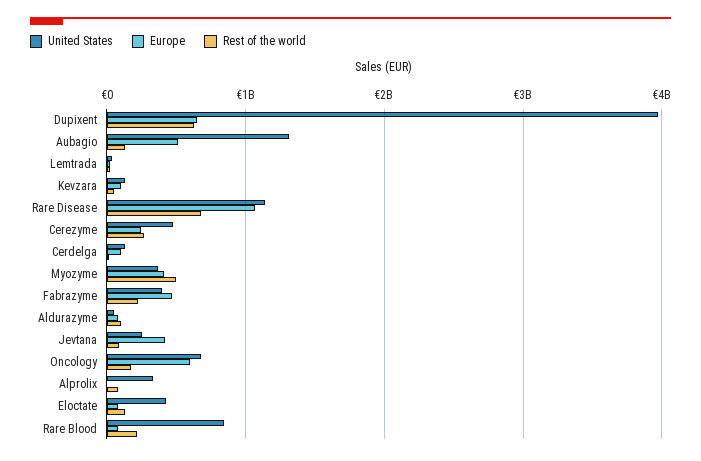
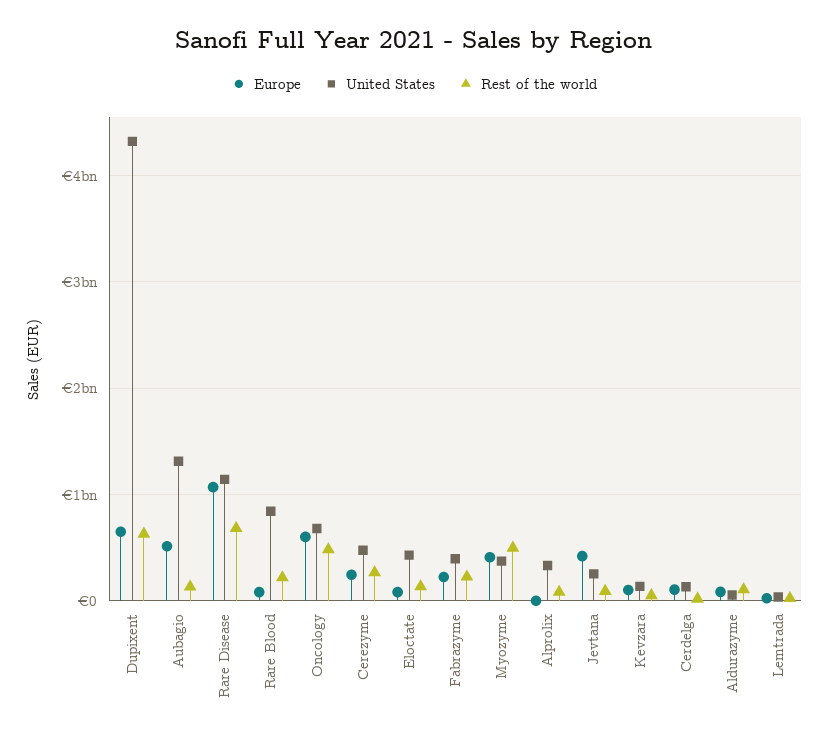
  {
    "United States": {
-     "Dupixent": 4000000000,
+     "Dupixent": 4300000000,
      "Aubagio": 1300000000,
      "Lemtrada": 0,
      "Kevzara": 100000000,
      "Rare Disease": 1100000000,
      "Cerezyme": 500000000,
      "Cerdelga": 100000000,
      "Myozyme": 400000000,
      "Fabrazyme": 400000000,
      "Aldurazyme": 100000000,
      "Jevtana": 300000000,
      "Oncology": 700000000,
      "Alprolix": 300000000,
      "Eloctate": 400000000,
      "Rare Blood": 800000000
    },
    "Europe": {
      "Dupixent": 600000000,
      "Aubagio": 500000000,
      "Lemtrada": 0,
      "Kevzara": 100000000,
      "Rare Disease": 1100000000,
      "Cerezyme": 200000000,
      "Cerdelga": 100000000,
      "Myozyme": 400000000,
-     "Fabrazyme": 500000000,
+     "Fabrazyme": 200000000,
      "Aldurazyme": 100000000,
      "Jevtana": 400000000,
      "Oncology": 600000000,
      "Alprolix": 0,
      "Eloctate": 100000000,
      "Rare Blood": 100000000
    },
    "Rest of the world": {
      "Dupixent": 600000000,
      "Aubagio": 100000000,
      "Lemtrada": 0,
      "Kevzara": 100000000,
      "Rare Disease": 700000000,
      "Cerezyme": 300000000,
      "Cerdelga": 0,
      "Myozyme": 500000000,
      "Fabrazyme": 200000000,
      "Aldurazyme": 100000000,
      "Jevtana": 100000000,
-     "Oncology": 200000000,
+     "Oncology": 500000000,
      "Alprolix": 100000000,
      "Eloctate": 100000000,
      "Rare Blood": 200000000
    }
  }

